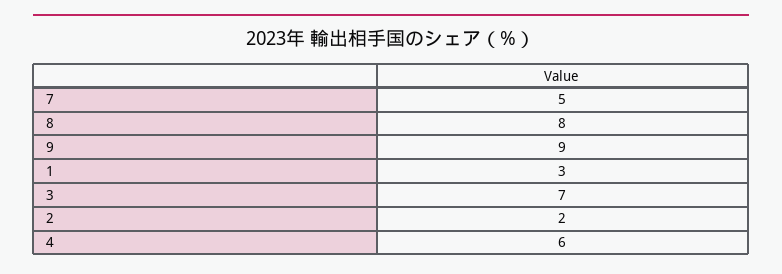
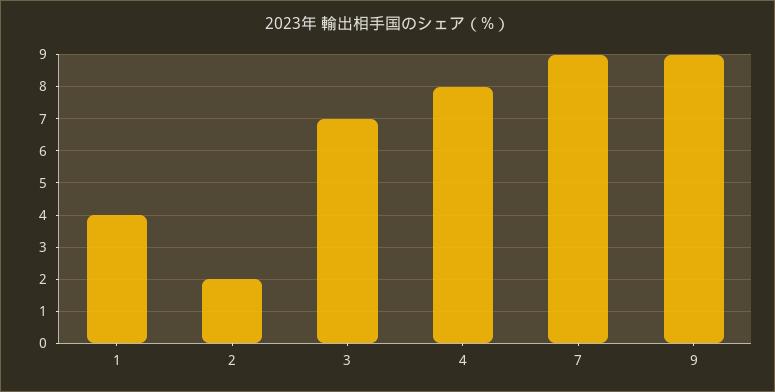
  {
-   "7": 5,
+   "7": 9,
-   "8": 8,
    "9": 9,
-   "1": 3,
+   "1": 4,
    "3": 7,
    "2": 2,
-   "4": 6
+   "4": 8
  }

